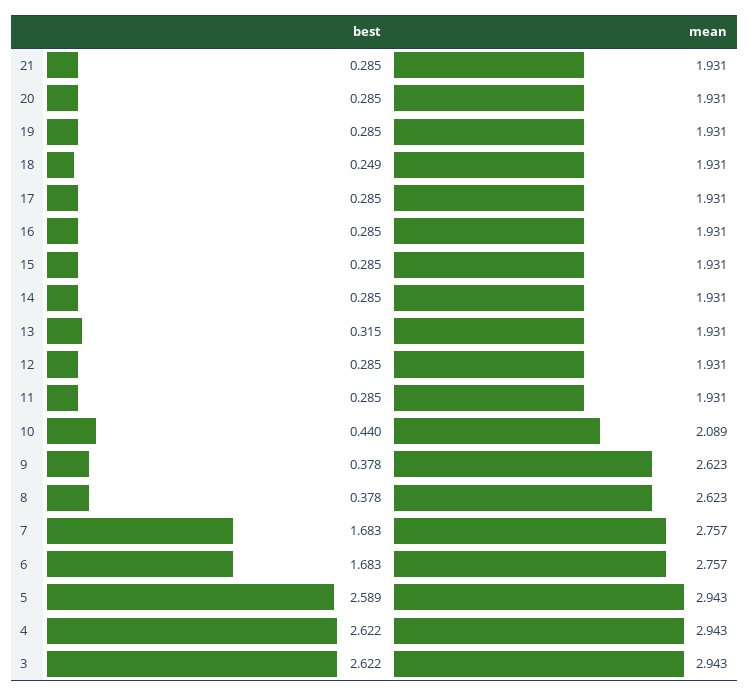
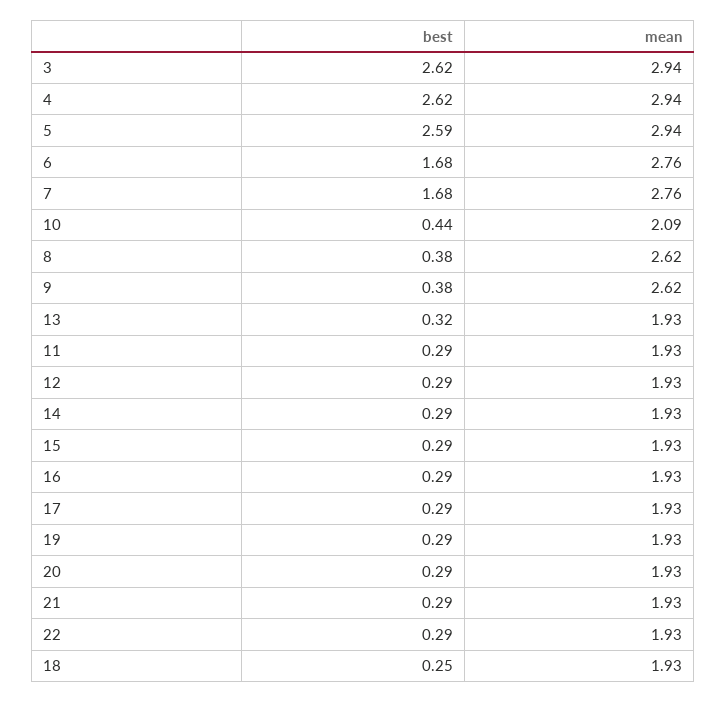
  {
    "best": {
      "21": 0.285,
      "20": 0.285,
      "19": 0.285,
      "18": 0.249,
      "17": 0.285,
      "16": 0.285,
      "15": 0.285,
      "14": 0.285,
      "13": 0.315,
      "12": 0.285,
      "11": 0.285,
      "10": 0.44,
      "9": 0.378,
      "8": 0.378,
      "7": 1.683,
      "6": 1.683,
      "5": 2.589,
      "4": 2.622,
-     "3": 2.622
+     "3": 2.622,
+     "22": 0.29
    },
    "mean": {
      "21": 1.931,
      "20": 1.931,
      "19": 1.931,
      "18": 1.931,
      "17": 1.931,
      "16": 1.931,
      "15": 1.931,
      "14": 1.931,
      "13": 1.931,
      "12": 1.931,
      "11": 1.931,
      "10": 2.089,
      "9": 2.623,
      "8": 2.623,
      "7": 2.757,
      "6": 2.757,
      "5": 2.943,
      "4": 2.943,
-     "3": 2.943
+     "3": 2.943,
+     "22": 1.93
    }
  }

